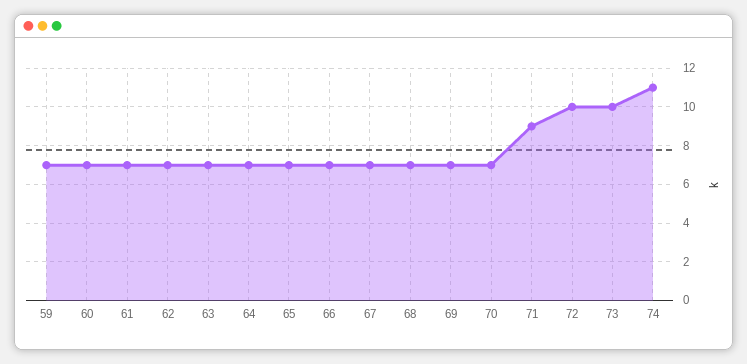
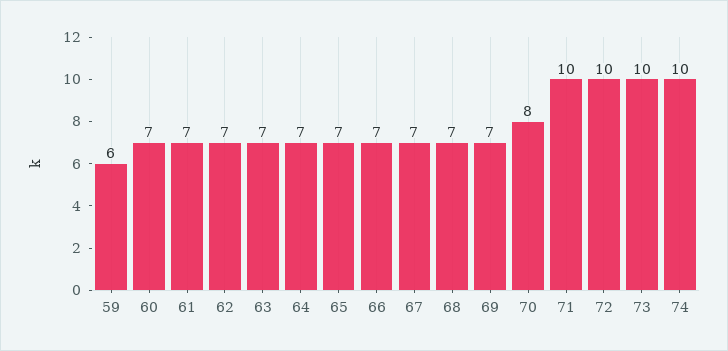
  {
-   "59": 7,
+   "59": 6,
    "60": 7,
    "61": 7,
    "62": 7,
    "63": 7,
    "64": 7,
    "65": 7,
    "66": 7,
    "67": 7,
    "68": 7,
    "69": 7,
-   "70": 7,
+   "70": 8,
-   "71": 9,
+   "71": 10,
    "72": 10,
    "73": 10,
-   "74": 11
+   "74": 10
  }

